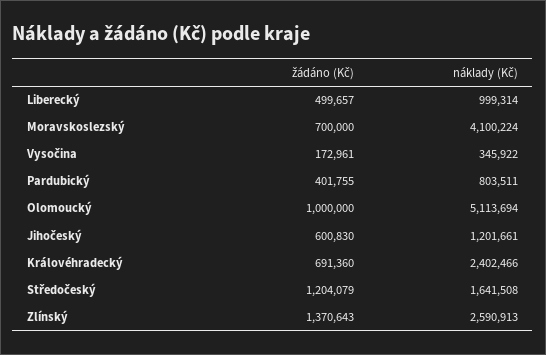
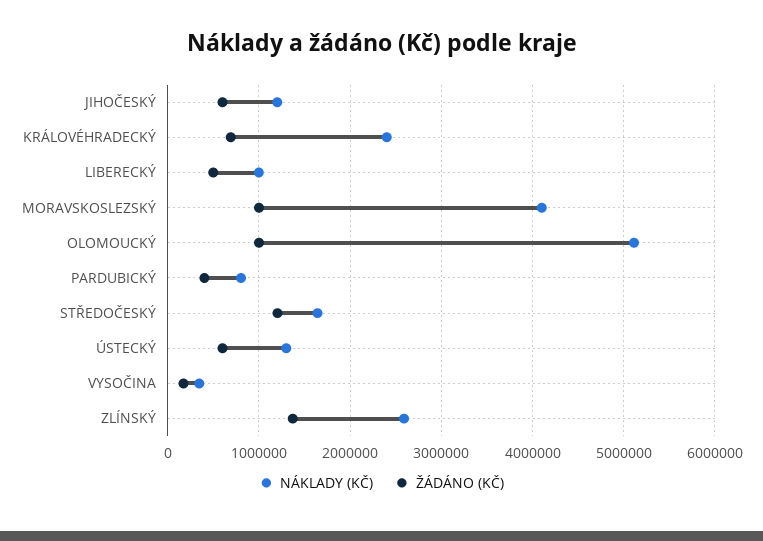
  {
    "žádáno (Kč)": {
      "Liberecký": 499657,
-     "Moravskoslezský": 700000,
+     "Moravskoslezský": 1000000,
      "Vysočina": 172961,
      "Pardubický": 401755,
      "Olomoucký": 1000000,
      "Jihočeský": 600830,
      "Královéhradecký": 691360,
      "Středočeský": 1204079,
-     "Zlínský": 1370643
+     "Zlínský": 1370643,
+     "ÚSTECKÝ": 600000
    },
    "náklady (Kč)": {
      "Liberecký": 999314,
      "Moravskoslezský": 4100224,
      "Vysočina": 345922,
      "Pardubický": 803511,
      "Olomoucký": 5113694,
      "Jihočeský": 1201661,
      "Královéhradecký": 2402466,
      "Středočeský": 1641508,
-     "Zlínský": 2590913
+     "Zlínský": 2590913,
+     "ÚSTECKÝ": 1300000
    }
  }

